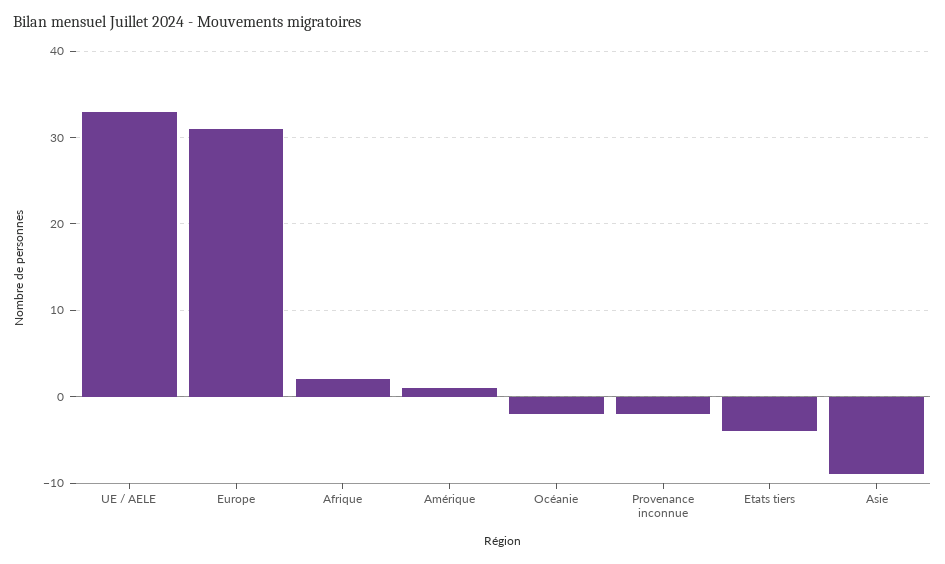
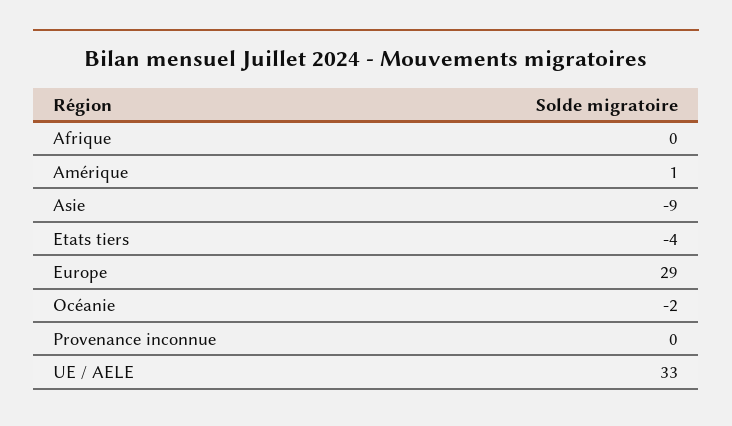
  {
    "UE / AELE": 33,
-   "Europe": 31,
+   "Europe": 29,
-   "Afrique": 2,
+   "Afrique": 0,
    "Amérique": 1,
    "Océanie": -2,
-   "Provenance inconnue": -2,
+   "Provenance inconnue": 0,
    "Etats tiers": -4,
    "Asie": -9
  }

